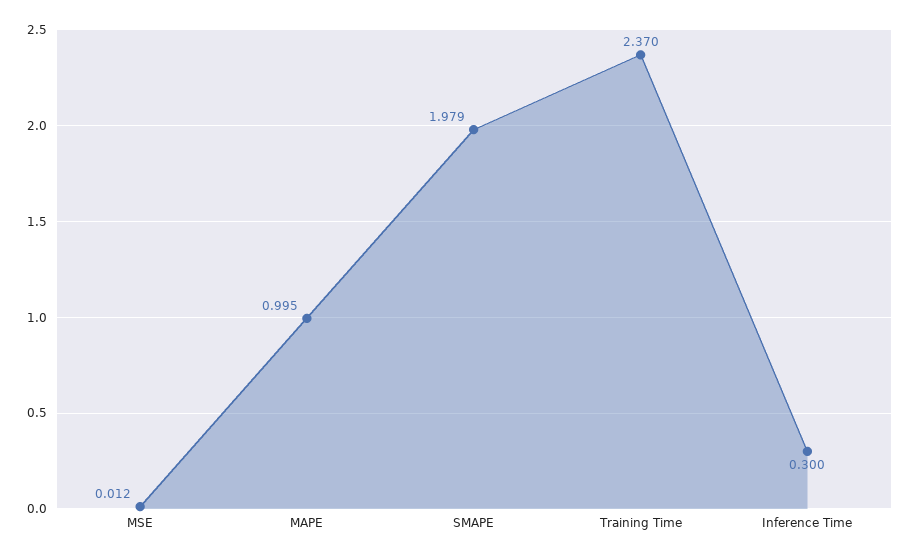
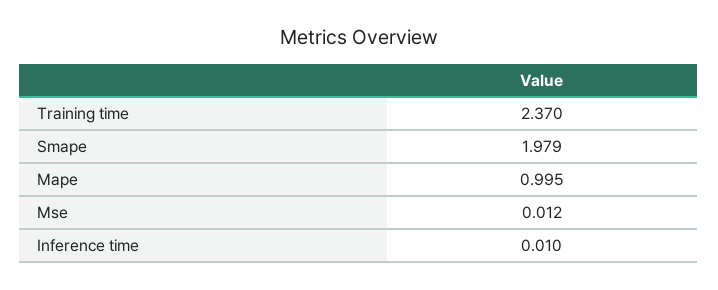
  {
    "MSE": 0.012,
    "MAPE": 0.995,
    "SMAPE": 1.979,
    "Training Time": 2.37,
-   "Inference Time": 0.3
+   "Inference Time": 0.01
  }

